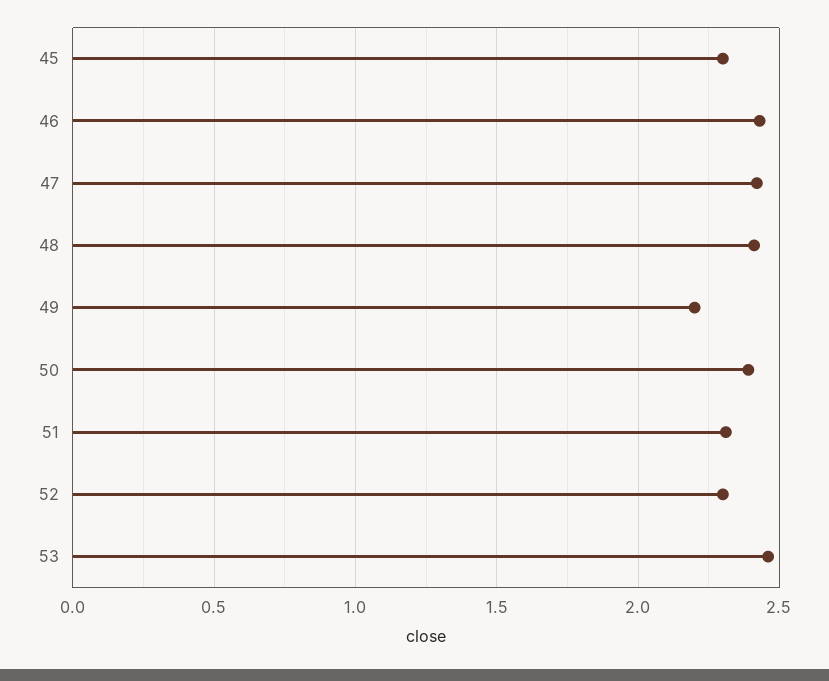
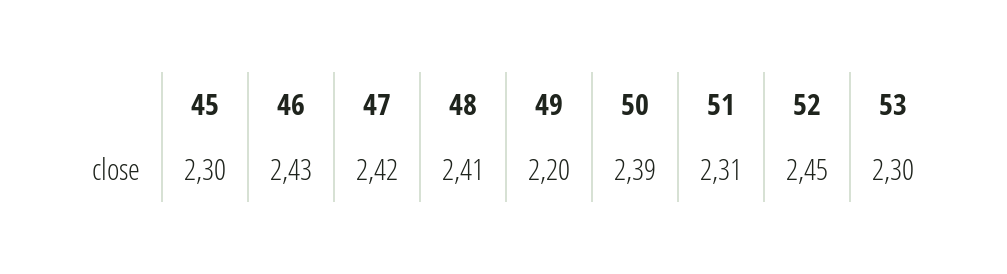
  {
    "45": 2.3,
    "46": 2.43,
    "47": 2.42,
    "48": 2.41,
    "49": 2.2,
    "50": 2.39,
    "51": 2.31,
-   "52": 2.3,
+   "52": 2.45,
-   "53": 2.45
+   "53": 2.3
  }

